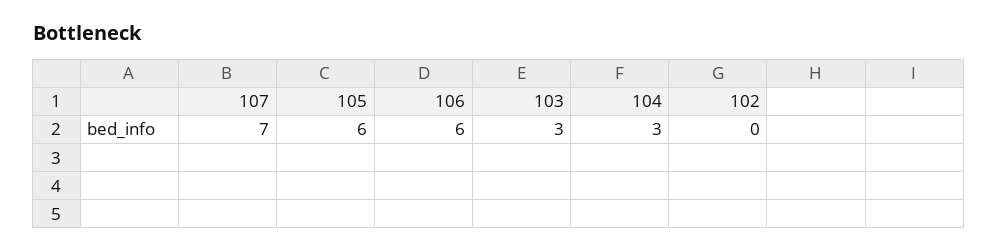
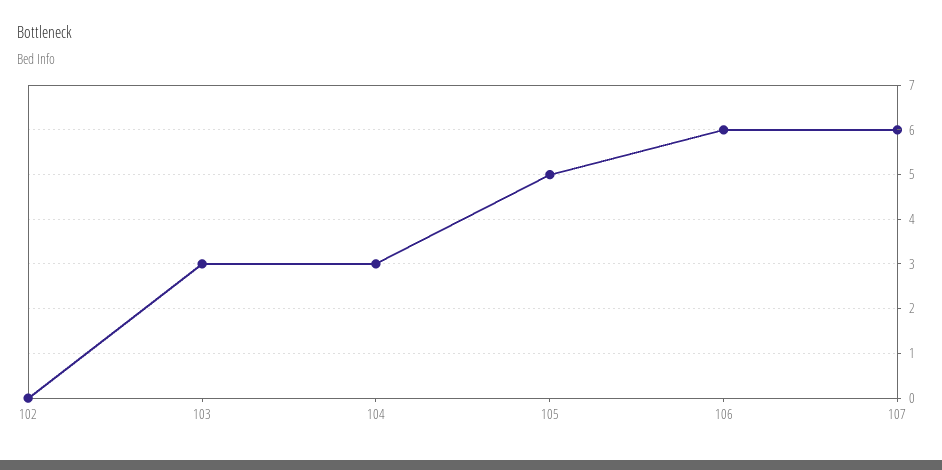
  {
-   "107": 7,
+   "107": 6,
-   "105": 6,
+   "105": 5,
    "106": 6,
    "103": 3,
    "104": 3,
    "102": 0
  }

